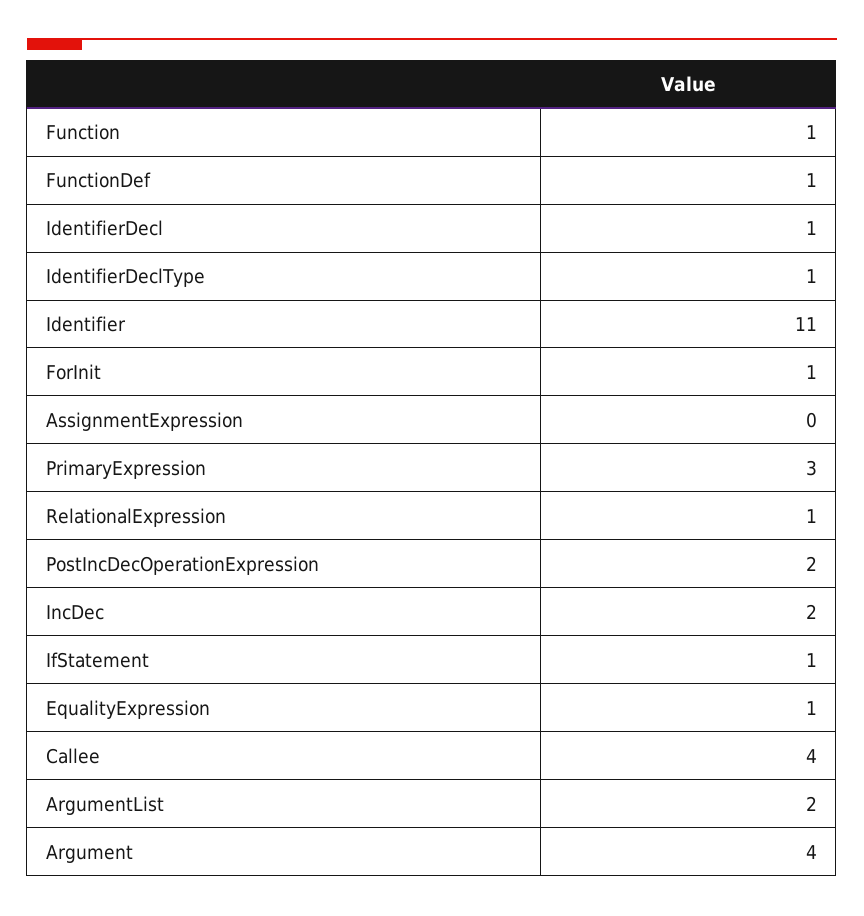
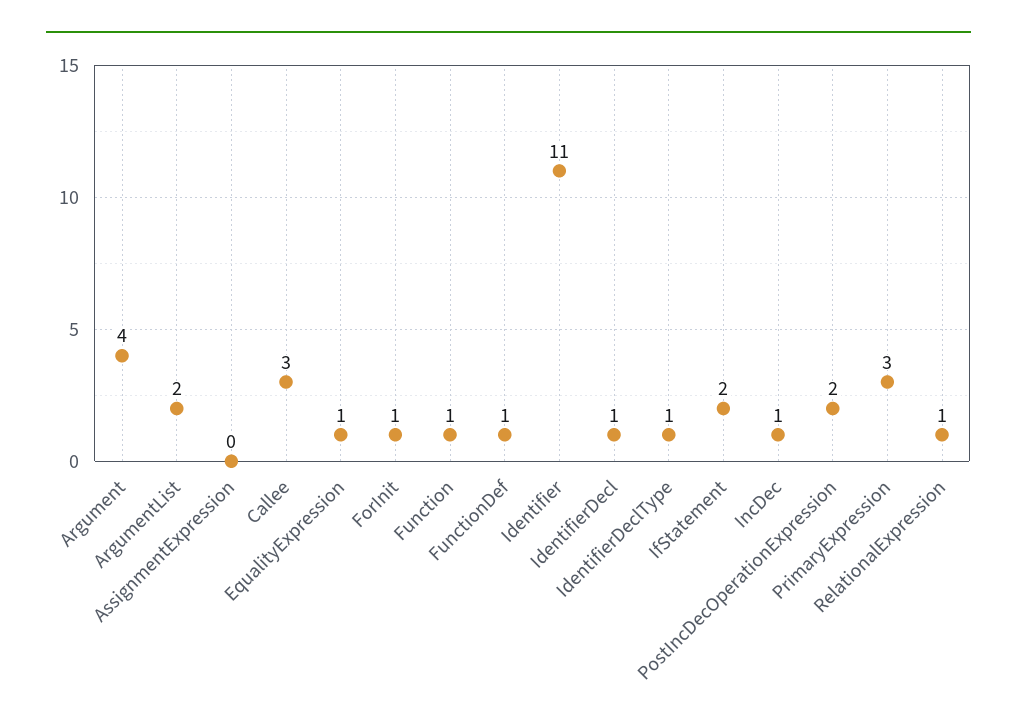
  {
    "Function": 1,
    "FunctionDef": 1,
    "IdentifierDecl": 1,
    "IdentifierDeclType": 1,
    "Identifier": 11,
    "ForInit": 1,
    "AssignmentExpression": 0,
    "PrimaryExpression": 3,
    "RelationalExpression": 1,
    "PostIncDecOperationExpression": 2,
-   "IncDec": 2,
+   "IncDec": 1,
-   "IfStatement": 1,
+   "IfStatement": 2,
    "EqualityExpression": 1,
-   "Callee": 4,
+   "Callee": 3,
    "ArgumentList": 2,
    "Argument": 4
  }

